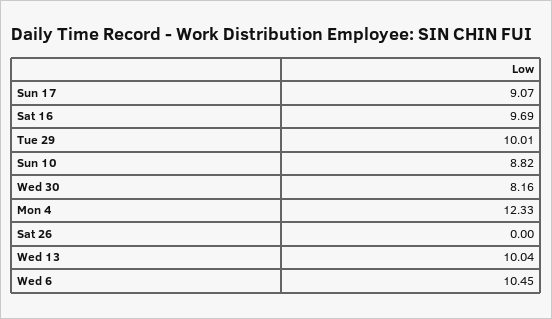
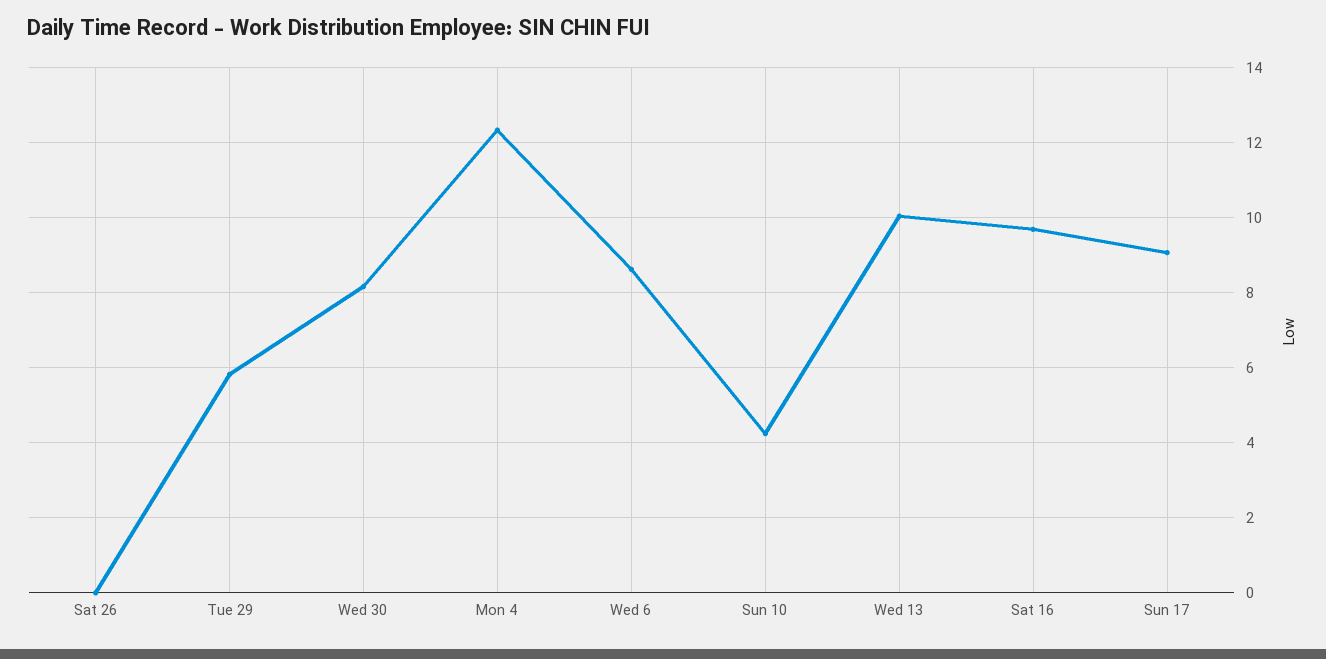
  {
    "Sun 17": 9.07,
    "Sat 16": 9.69,
-   "Tue 29": 10.01,
+   "Tue 29": 5.8,
-   "Sun 10": 8.82,
+   "Sun 10": 4.2,
    "Wed 30": 8.16,
    "Mon 4": 12.33,
    "Sat 26": 0,
    "Wed 13": 10.04,
-   "Wed 6": 10.45
+   "Wed 6": 8.6
  }

